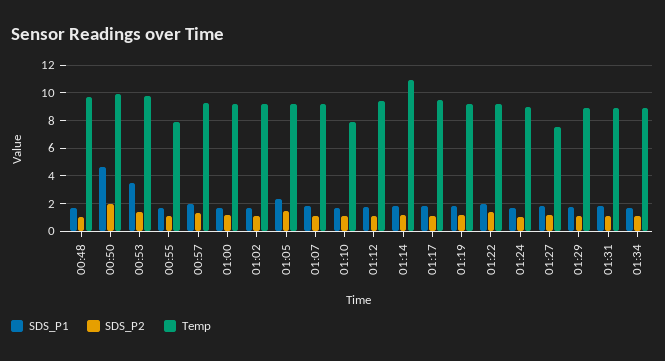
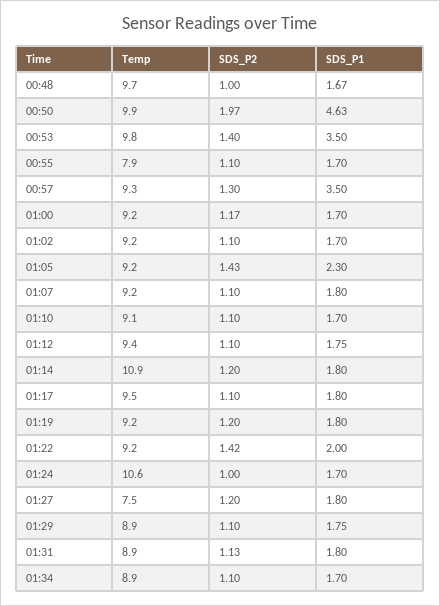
  {
    "SDS_P1": {
      "00:48": 1.67,
      "00:50": 4.63,
      "00:53": 3.5,
      "00:55": 1.7,
-     "00:57": 2,
+     "00:57": 3.5,
      "01:00": 1.7,
      "01:02": 1.7,
      "01:05": 2.3,
      "01:07": 1.8,
      "01:10": 1.7,
      "01:12": 1.75,
      "01:14": 1.8,
      "01:17": 1.8,
      "01:19": 1.8,
      "01:22": 2,
      "01:24": 1.7,
      "01:27": 1.8,
      "01:29": 1.75,
      "01:31": 1.8,
      "01:34": 1.7
    },
    "SDS_P2": {
      "00:48": 1,
      "00:50": 1.97,
      "00:53": 1.4,
      "00:55": 1.1,
      "00:57": 1.3,
      "01:00": 1.17,
      "01:02": 1.1,
      "01:05": 1.43,
      "01:07": 1.1,
      "01:10": 1.1,
      "01:12": 1.1,
      "01:14": 1.2,
      "01:17": 1.1,
      "01:19": 1.2,
      "01:22": 1.42,
      "01:24": 1,
      "01:27": 1.2,
      "01:29": 1.1,
      "01:31": 1.13,
      "01:34": 1.1
    },
    "Temp": {
      "00:48": 9.7,
      "00:50": 9.9,
      "00:53": 9.8,
      "00:55": 7.9,
      "00:57": 9.3,
      "01:00": 9.2,
      "01:02": 9.2,
      "01:05": 9.2,
      "01:07": 9.2,
-     "01:10": 8,
+     "01:10": 9.1,
      "01:12": 9.4,
      "01:14": 10.9,
      "01:17": 9.5,
      "01:19": 9.2,
      "01:22": 9.2,
-     "01:24": 9,
+     "01:24": 10.6,
      "01:27": 7.5,
      "01:29": 8.9,
      "01:31": 8.9,
      "01:34": 8.9
    }
  }

